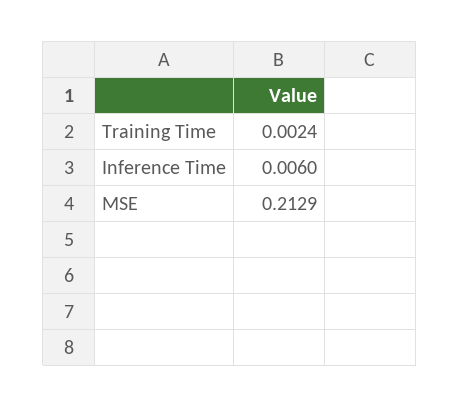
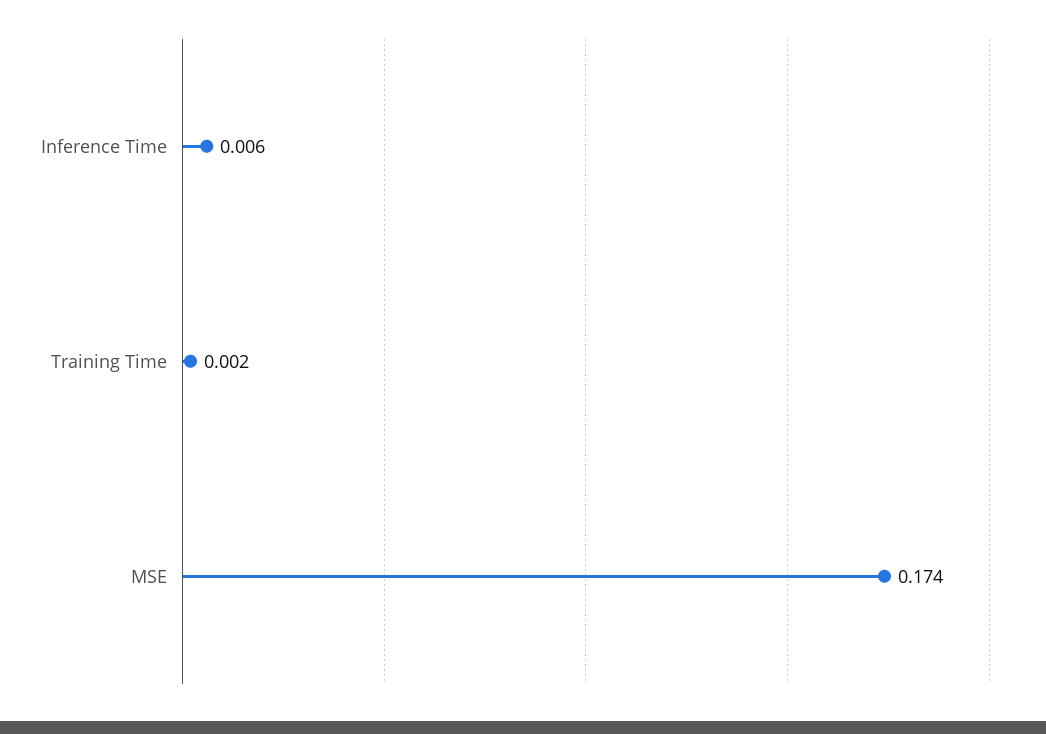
  {
    "Training Time": 0.0024,
    "Inference Time": 0.006,
-   "MSE": 0.2129
+   "MSE": 0.174
  }

